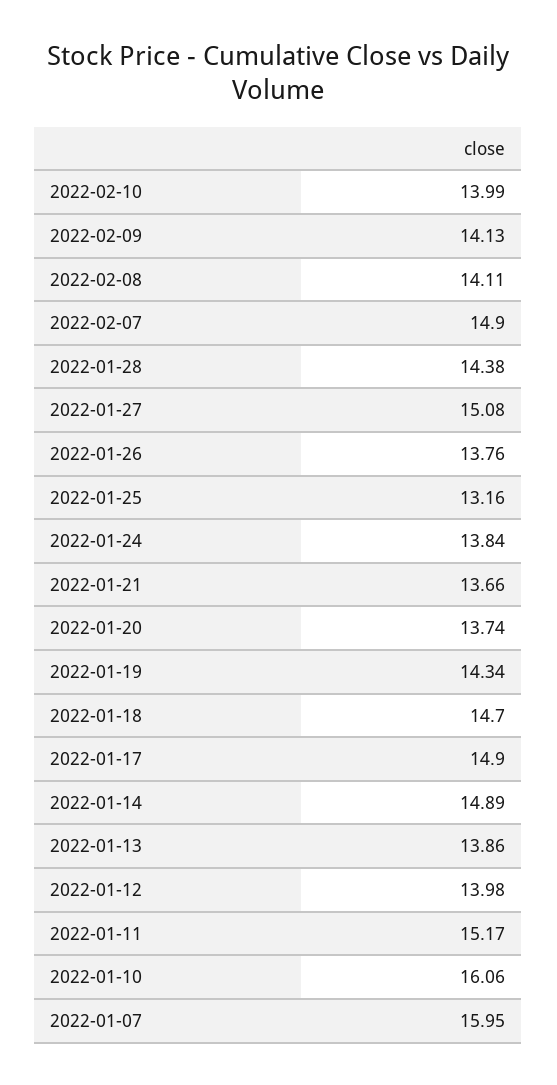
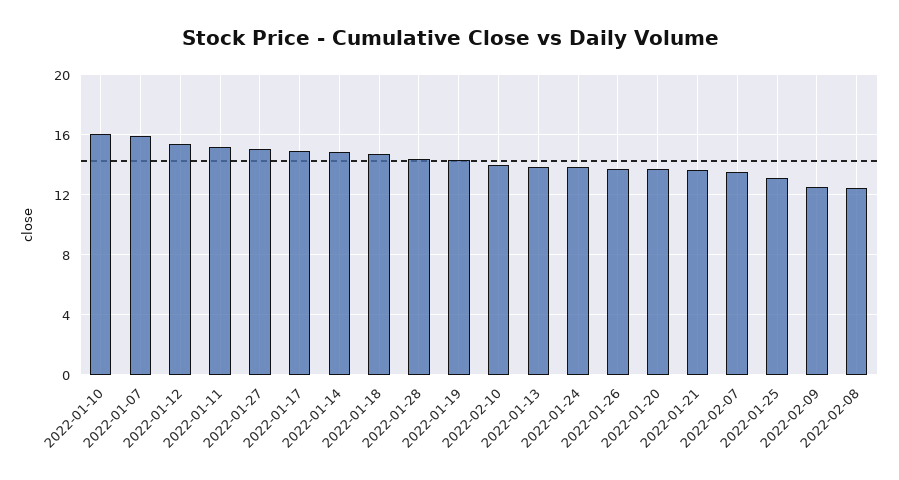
  {
    "2022-02-10": 13.99,
-   "2022-02-09": 14.13,
+   "2022-02-09": 12.5,
-   "2022-02-08": 14.11,
+   "2022-02-08": 12.5,
-   "2022-02-07": 14.9,
+   "2022-02-07": 13.5,
    "2022-01-28": 14.38,
    "2022-01-27": 15.08,
    "2022-01-26": 13.76,
    "2022-01-25": 13.16,
    "2022-01-24": 13.84,
    "2022-01-21": 13.66,
    "2022-01-20": 13.74,
    "2022-01-19": 14.34,
    "2022-01-18": 14.7,
    "2022-01-17": 14.9,
    "2022-01-14": 14.89,
    "2022-01-13": 13.86,
-   "2022-01-12": 13.98,
+   "2022-01-12": 15.5,
    "2022-01-11": 15.17,
    "2022-01-10": 16.06,
    "2022-01-07": 15.95
  }

